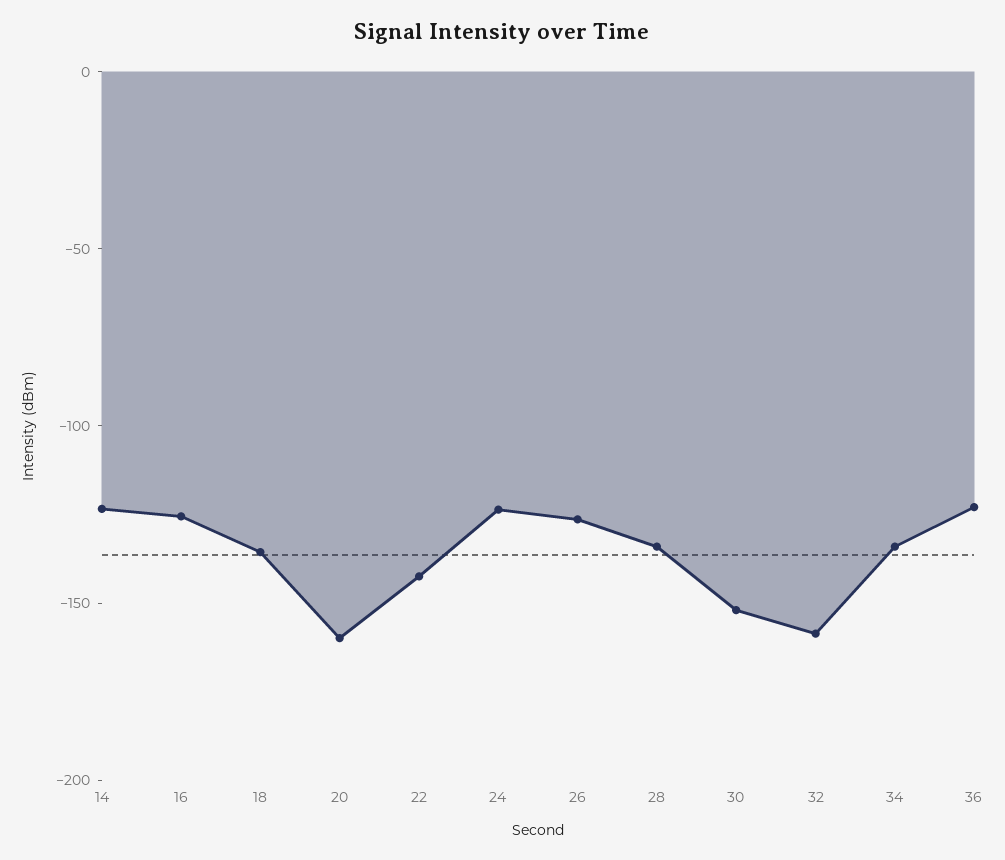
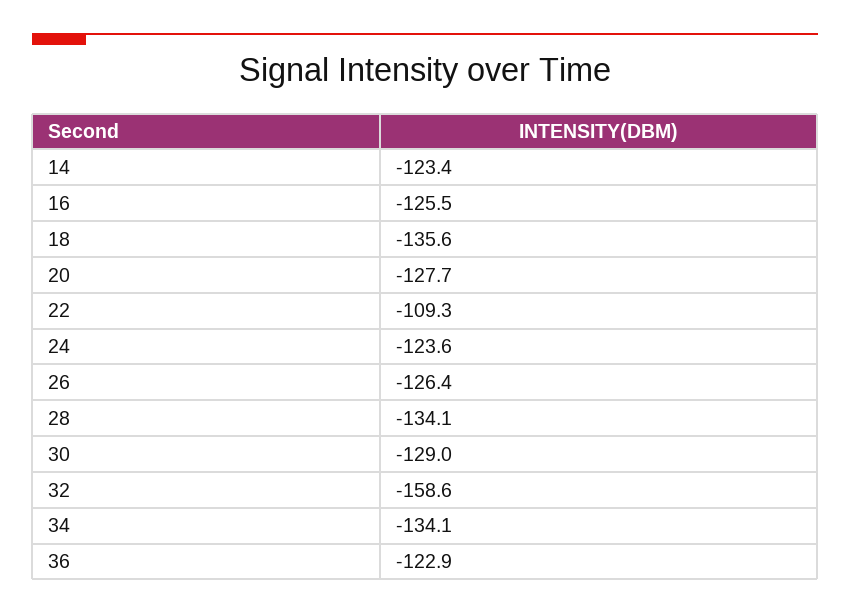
  {
    "14": -123.4,
    "16": -125.5,
    "18": -135.6,
-   "20": -160,
+   "20": -127.7,
-   "22": -140,
+   "22": -109.3,
    "24": -123.6,
    "26": -126.4,
    "28": -134.1,
-   "30": -150,
+   "30": -129,
    "32": -158.6,
    "34": -134.1,
    "36": -122.9
  }

